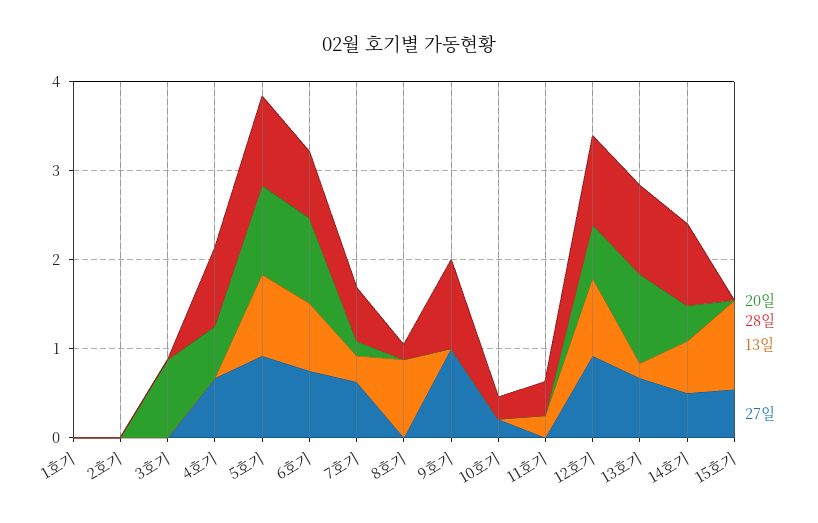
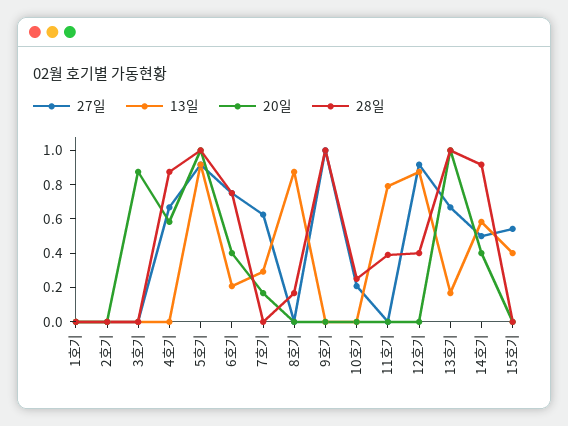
  {
    "20일": {
      "1호기": 0,
      "2호기": 0,
      "3호기": 0.9,
      "4호기": 0.6,
      "5호기": 1,
-     "6호기": 1,
+     "6호기": 0.4,
      "7호기": 0.15,
      "8호기": 0,
      "9호기": 0,
      "10호기": 0,
      "11호기": 0,
-     "12호기": 0.6,
+     "12호기": 0,
      "13호기": 1,
      "14호기": 0.4,
      "15호기": 0
    },
    "28일": {
      "1호기": 0,
      "2호기": 0,
      "3호기": 0,
      "4호기": 0.9,
      "5호기": 1,
      "6호기": 0.75,
-     "7호기": 0.6,
+     "7호기": 0,
      "8호기": 0.15,
      "9호기": 1,
      "10호기": 0.25,
      "11호기": 0.4,
-     "12호기": 1,
+     "12호기": 0.4,
      "13호기": 1,
      "14호기": 0.9,
      "15호기": 0
    },
    "13일": {
      "1호기": 0,
      "2호기": 0,
      "3호기": 0,
      "4호기": 0,
      "5호기": 0.9,
-     "6호기": 0.8,
+     "6호기": 0.2,
      "7호기": 0.3,
      "8호기": 0.9,
      "9호기": 0,
      "10호기": 0,
-     "11호기": 0.2,
+     "11호기": 0.8,
      "12호기": 0.9,
      "13호기": 0.15,
      "14호기": 0.6,
-     "15호기": 1
+     "15호기": 0.4
    },
    "27일": {
      "1호기": 0,
      "2호기": 0,
      "3호기": 0,
      "4호기": 0.65,
      "5호기": 0.9,
      "6호기": 0.75,
      "7호기": 0.65,
      "8호기": 0,
      "9호기": 1,
      "10호기": 0.2,
      "11호기": 0,
      "12호기": 0.9,
      "13호기": 0.65,
      "14호기": 0.5,
      "15호기": 0.55
    }
  }

